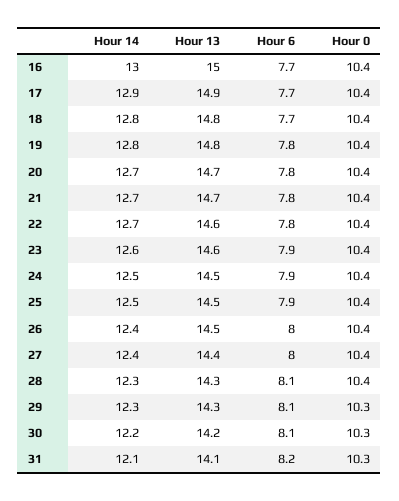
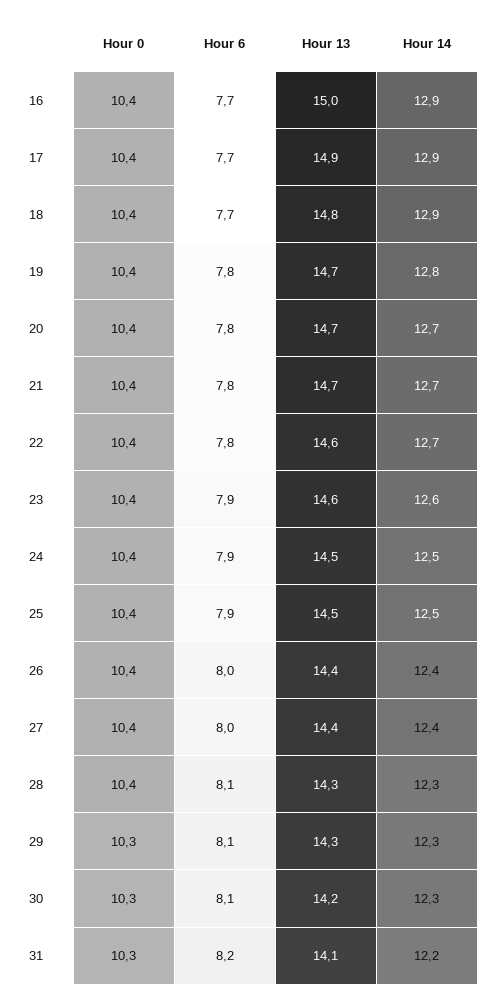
  {
    "Hour 14": {
-     "16": 13,
+     "16": 12.9,
      "17": 12.9,
-     "18": 12.8,
+     "18": 12.9,
      "19": 12.8,
      "20": 12.7,
      "21": 12.7,
      "22": 12.7,
      "23": 12.6,
      "24": 12.5,
      "25": 12.5,
      "26": 12.4,
      "27": 12.4,
      "28": 12.3,
      "29": 12.3,
-     "30": 12.2,
+     "30": 12.3,
-     "31": 12.1
+     "31": 12.2
    },
    "Hour 13": {
      "16": 15,
      "17": 14.9,
      "18": 14.8,
-     "19": 14.8,
+     "19": 14.7,
      "20": 14.7,
      "21": 14.7,
      "22": 14.6,
      "23": 14.6,
      "24": 14.5,
      "25": 14.5,
-     "26": 14.5,
+     "26": 14.4,
      "27": 14.4,
      "28": 14.3,
      "29": 14.3,
      "30": 14.2,
      "31": 14.1
    },
    "Hour 6": {
      "16": 7.7,
      "17": 7.7,
      "18": 7.7,
      "19": 7.8,
      "20": 7.8,
      "21": 7.8,
      "22": 7.8,
      "23": 7.9,
      "24": 7.9,
      "25": 7.9,
      "26": 8,
      "27": 8,
      "28": 8.1,
      "29": 8.1,
      "30": 8.1,
      "31": 8.2
    },
    "Hour 0": {
      "16": 10.4,
      "17": 10.4,
      "18": 10.4,
      "19": 10.4,
      "20": 10.4,
      "21": 10.4,
      "22": 10.4,
      "23": 10.4,
      "24": 10.4,
      "25": 10.4,
      "26": 10.4,
      "27": 10.4,
      "28": 10.4,
      "29": 10.3,
      "30": 10.3,
      "31": 10.3
    }
  }

